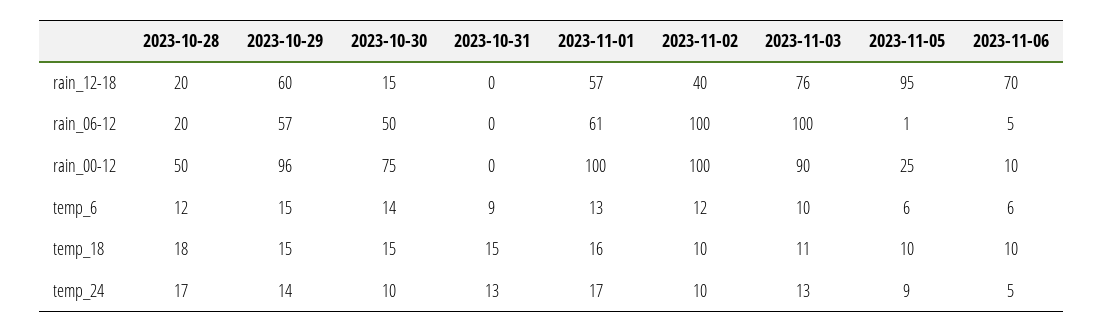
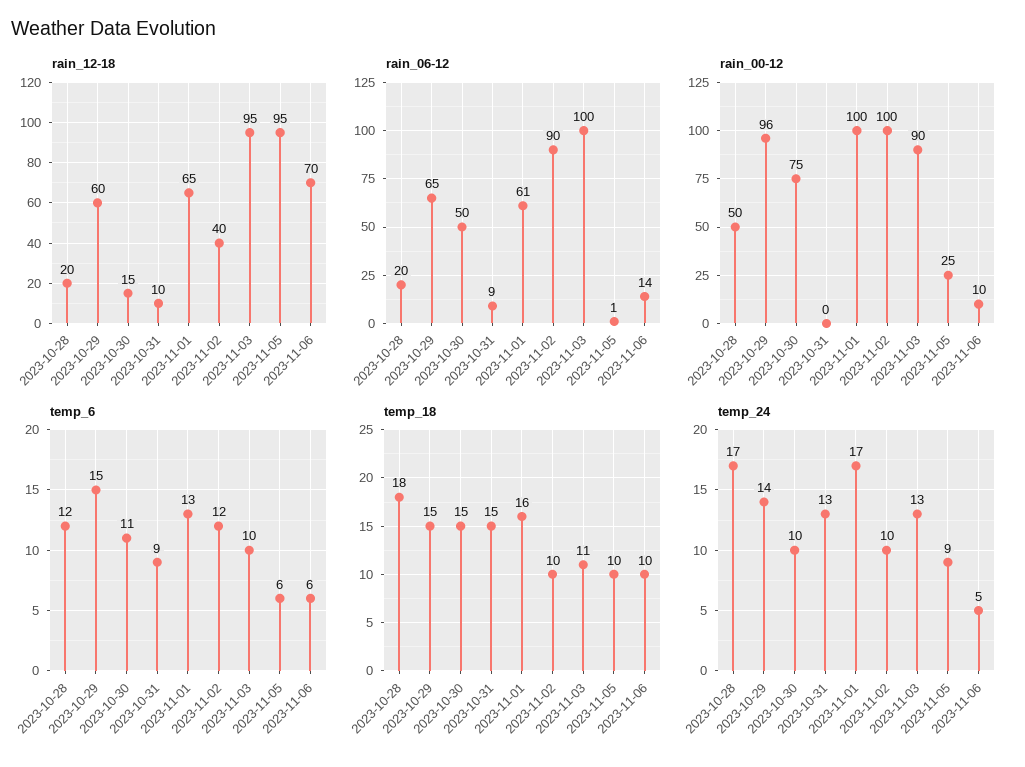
  {
    "rain_12-18": {
      "2023-10-28": 20,
      "2023-10-29": 60,
      "2023-10-30": 15,
-     "2023-10-31": 0,
+     "2023-10-31": 10,
-     "2023-11-01": 57,
+     "2023-11-01": 65,
      "2023-11-02": 40,
-     "2023-11-03": 76,
+     "2023-11-03": 95,
      "2023-11-05": 95,
      "2023-11-06": 70
    },
    "rain_06-12": {
      "2023-10-28": 20,
-     "2023-10-29": 57,
+     "2023-10-29": 65,
      "2023-10-30": 50,
-     "2023-10-31": 0,
+     "2023-10-31": 9,
      "2023-11-01": 61,
-     "2023-11-02": 100,
+     "2023-11-02": 90,
      "2023-11-03": 100,
      "2023-11-05": 1,
-     "2023-11-06": 5
+     "2023-11-06": 14
    },
    "rain_00-12": {
      "2023-10-28": 50,
      "2023-10-29": 96,
      "2023-10-30": 75,
      "2023-10-31": 0,
      "2023-11-01": 100,
      "2023-11-02": 100,
      "2023-11-03": 90,
      "2023-11-05": 25,
      "2023-11-06": 10
    },
    "temp_6": {
      "2023-10-28": 12,
      "2023-10-29": 15,
-     "2023-10-30": 14,
+     "2023-10-30": 11,
      "2023-10-31": 9,
      "2023-11-01": 13,
      "2023-11-02": 12,
      "2023-11-03": 10,
      "2023-11-05": 6,
      "2023-11-06": 6
    },
    "temp_18": {
      "2023-10-28": 18,
      "2023-10-29": 15,
      "2023-10-30": 15,
      "2023-10-31": 15,
      "2023-11-01": 16,
      "2023-11-02": 10,
      "2023-11-03": 11,
      "2023-11-05": 10,
      "2023-11-06": 10
    },
    "temp_24": {
      "2023-10-28": 17,
      "2023-10-29": 14,
      "2023-10-30": 10,
      "2023-10-31": 13,
      "2023-11-01": 17,
      "2023-11-02": 10,
      "2023-11-03": 13,
      "2023-11-05": 9,
      "2023-11-06": 5
    }
  }

